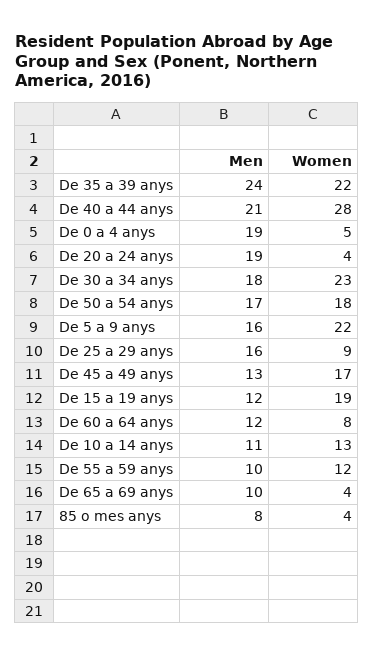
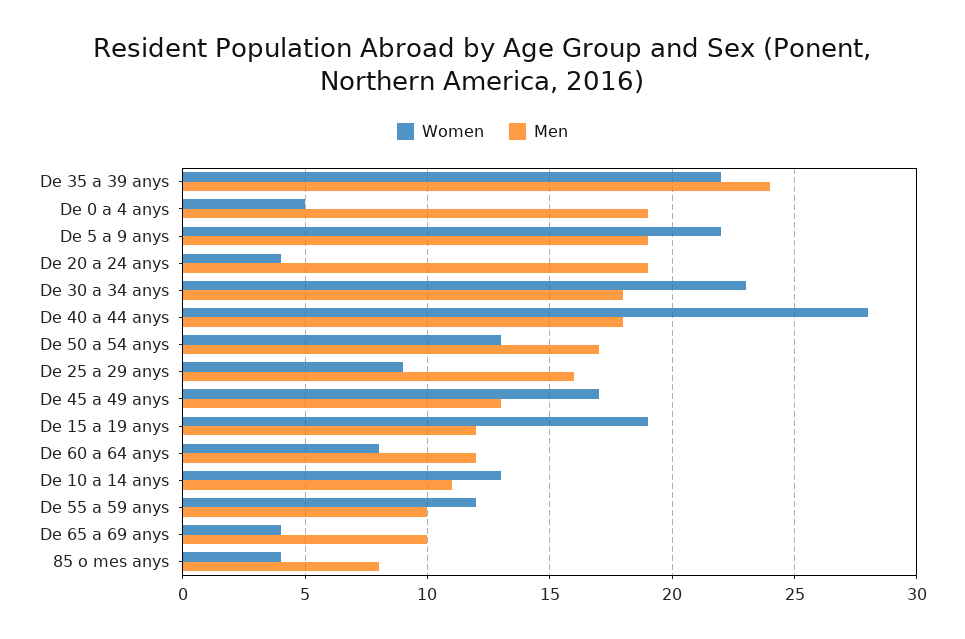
  {
    "Men": {
      "De 35 a 39 anys": 24,
-     "De 40 a 44 anys": 21,
+     "De 40 a 44 anys": 18,
      "De 0 a 4 anys": 19,
      "De 20 a 24 anys": 19,
      "De 30 a 34 anys": 18,
      "De 50 a 54 anys": 17,
-     "De 5 a 9 anys": 16,
+     "De 5 a 9 anys": 19,
      "De 25 a 29 anys": 16,
      "De 45 a 49 anys": 13,
      "De 15 a 19 anys": 12,
      "De 60 a 64 anys": 12,
      "De 10 a 14 anys": 11,
      "De 55 a 59 anys": 10,
      "De 65 a 69 anys": 10,
      "85 o mes anys": 8
    },
    "Women": {
      "De 35 a 39 anys": 22,
      "De 40 a 44 anys": 28,
      "De 0 a 4 anys": 5,
      "De 20 a 24 anys": 4,
      "De 30 a 34 anys": 23,
-     "De 50 a 54 anys": 18,
+     "De 50 a 54 anys": 13,
      "De 5 a 9 anys": 22,
      "De 25 a 29 anys": 9,
      "De 45 a 49 anys": 17,
      "De 15 a 19 anys": 19,
      "De 60 a 64 anys": 8,
      "De 10 a 14 anys": 13,
      "De 55 a 59 anys": 12,
      "De 65 a 69 anys": 4,
      "85 o mes anys": 4
    }
  }

